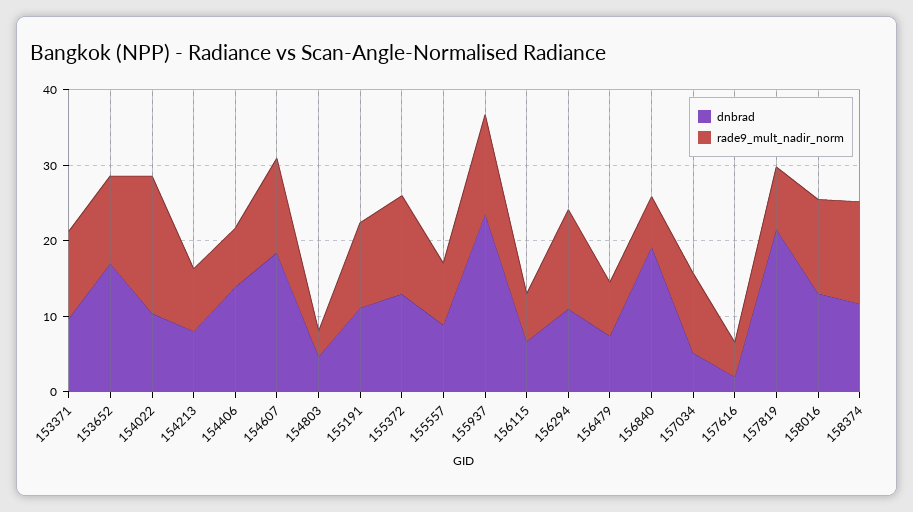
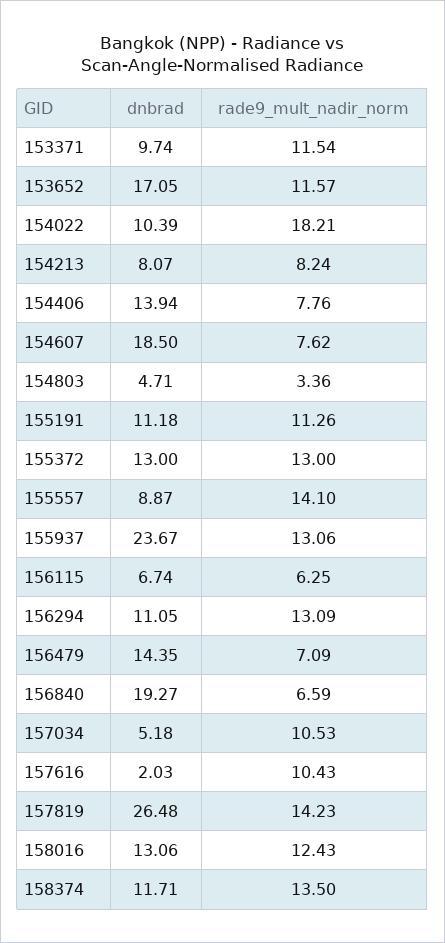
  {
    "dnbrad": {
      "153371": 9.74,
      "153652": 17.05,
      "154022": 10.39,
      "154213": 8.07,
      "154406": 13.94,
      "154607": 18.5,
      "154803": 4.71,
      "155191": 11.18,
      "155372": 13,
      "155557": 8.87,
      "155937": 23.67,
      "156115": 6.74,
      "156294": 11.05,
-     "156479": 8,
+     "156479": 14.35,
      "156840": 19.27,
      "157034": 5.18,
      "157616": 2.03,
-     "157819": 22,
+     "157819": 26.48,
      "158016": 13.06,
      "158374": 11.71
    },
    "rade9_mult_nadir_norm": {
      "153371": 11.54,
      "153652": 11.57,
      "154022": 18.21,
      "154213": 8.24,
      "154406": 7.76,
-     "154607": 12,
+     "154607": 7.62,
      "154803": 3.36,
      "155191": 11.26,
      "155372": 13,
-     "155557": 8,
+     "155557": 14.1,
      "155937": 13.06,
      "156115": 6.25,
      "156294": 13.09,
      "156479": 7.09,
      "156840": 6.59,
      "157034": 10.53,
-     "157616": 4,
+     "157616": 10.43,
-     "157819": 8,
+     "157819": 14.23,
      "158016": 12.43,
      "158374": 13.5
    }
  }

